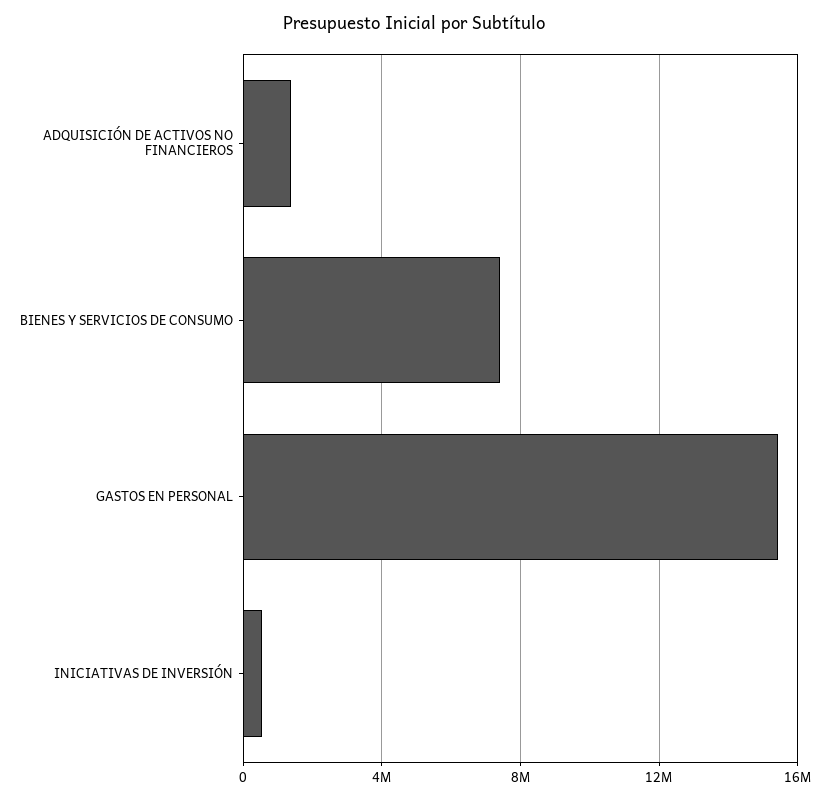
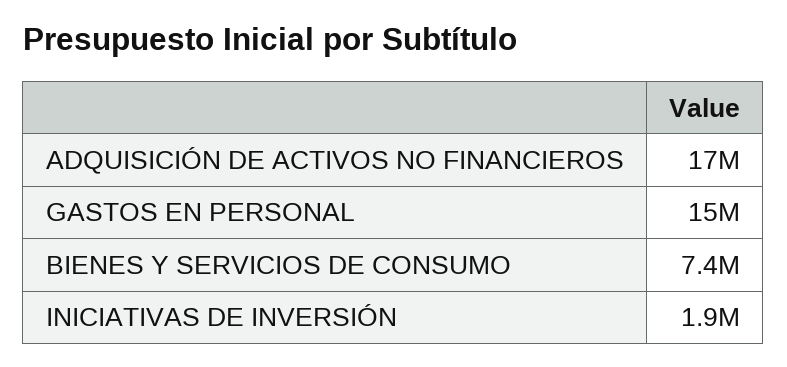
  {
-   "ADQUISICIÓN DE ACTIVOS NO FINANCIEROS": 1500000,
+   "ADQUISICIÓN DE ACTIVOS NO FINANCIEROS": 17000000,
    "BIENES Y SERVICIOS DE CONSUMO": 7400000,
    "GASTOS EN PERSONAL": 15000000,
-   "INICIATIVAS DE INVERSIÓN": 500000
+   "INICIATIVAS DE INVERSIÓN": 1900000
  }

